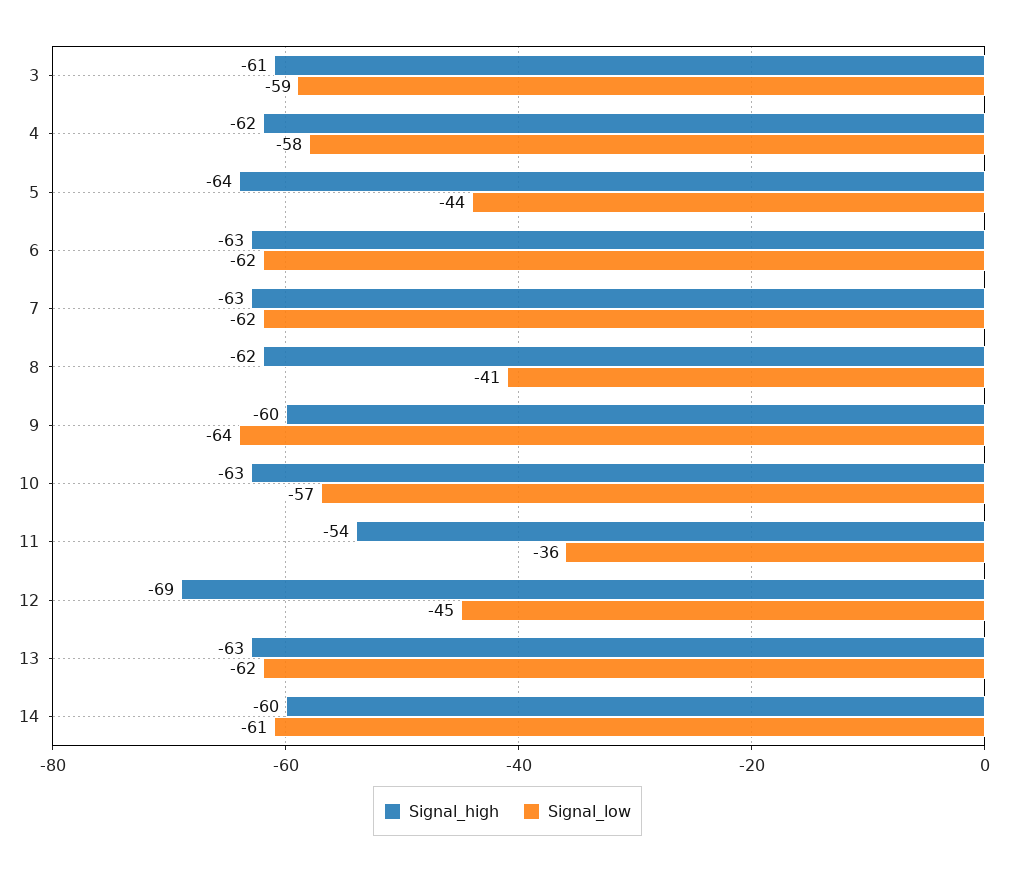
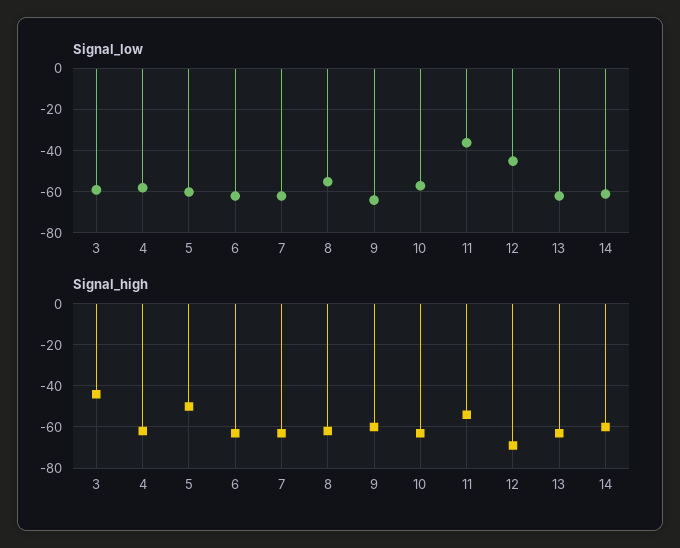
  {
    "Signal_high": {
-     "3": -61,
+     "3": -45,
      "4": -62,
-     "5": -64,
+     "5": -50,
      "6": -63,
      "7": -63,
      "8": -62,
      "9": -60,
      "10": -63,
      "11": -54,
      "12": -69,
      "13": -63,
      "14": -60
    },
    "Signal_low": {
      "3": -59,
      "4": -58,
-     "5": -44,
+     "5": -60,
      "6": -62,
      "7": -62,
-     "8": -41,
+     "8": -55,
      "9": -64,
      "10": -57,
      "11": -36,
      "12": -45,
      "13": -62,
      "14": -61
    }
  }

